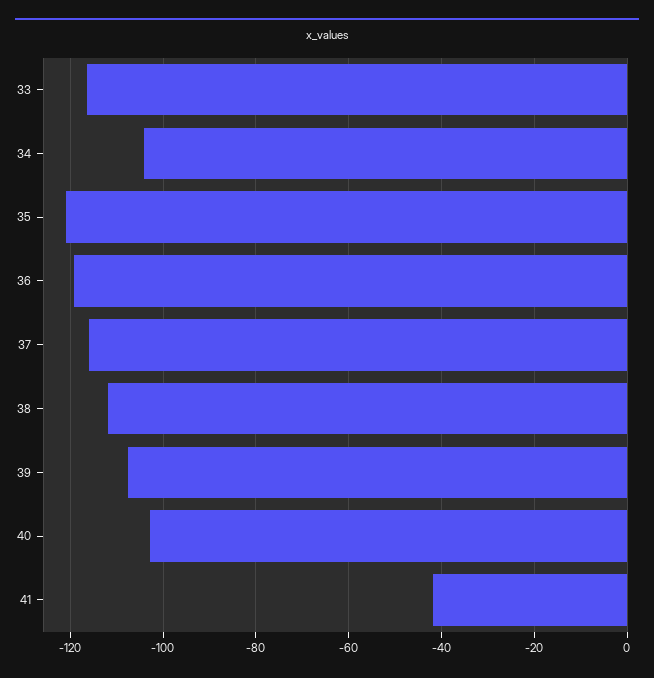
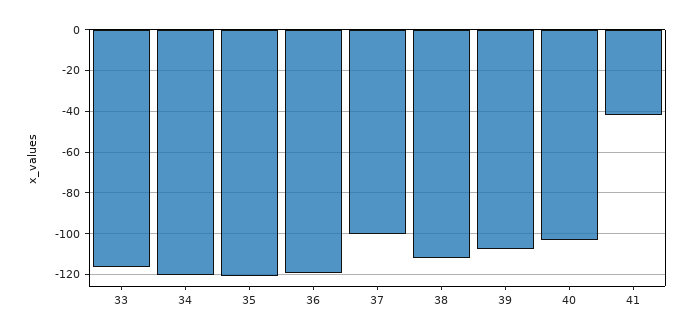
  {
    "33": -116,
-   "34": -104,
+   "34": -120,
    "35": -122,
    "36": -120,
-   "37": -116,
+   "37": -100,
    "38": -112,
    "39": -108,
    "40": -102,
    "41": -42
  }

